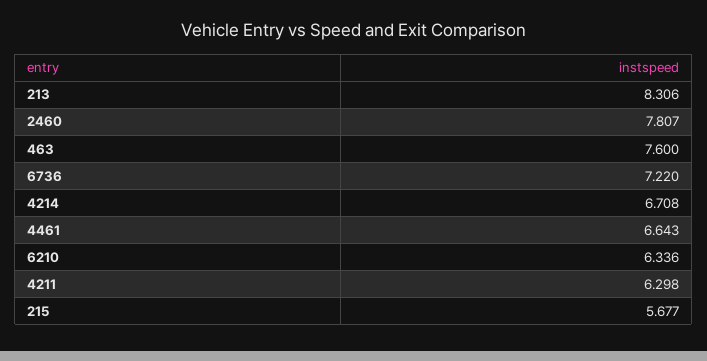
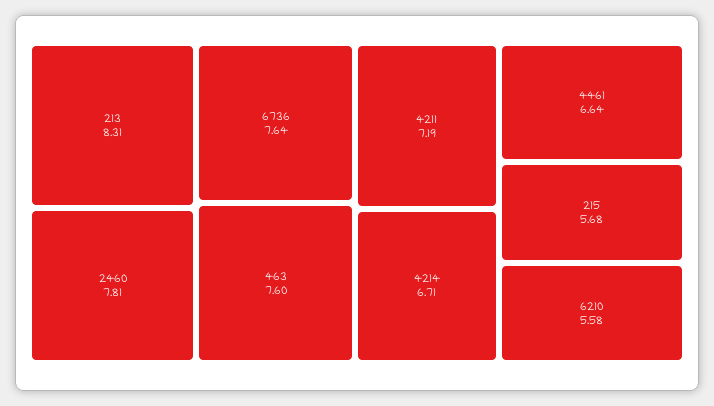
  {
    "213": 8.306,
    "2460": 7.807,
    "463": 7.6,
-   "6736": 7.22,
+   "6736": 7.64,
    "4214": 6.708,
    "4461": 6.643,
-   "6210": 6.336,
+   "6210": 5.58,
-   "4211": 6.298,
+   "4211": 7.19,
    "215": 5.677
  }

